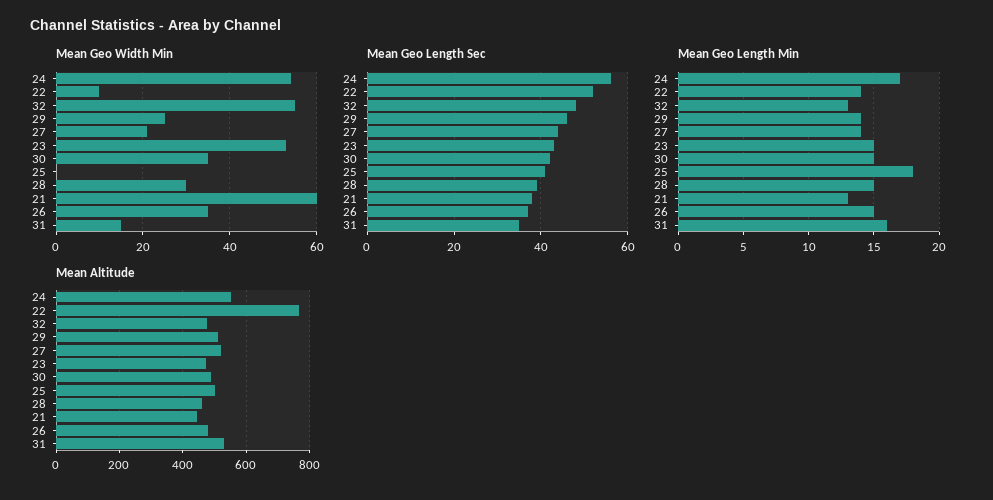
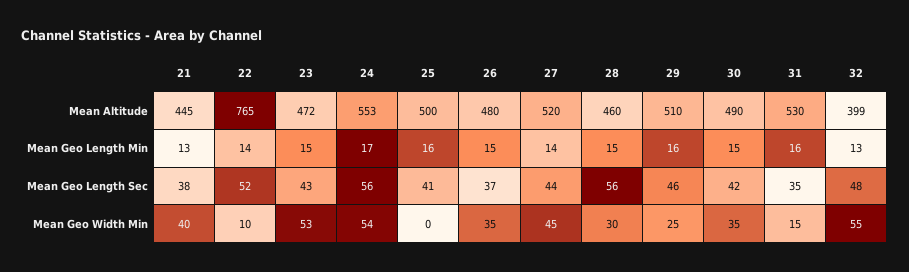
  {
    "Mean Geo Width Min": {
      "24": 54,
      "22": 10,
      "32": 55,
      "29": 25,
-     "27": 20,
+     "27": 45,
      "23": 53,
      "30": 35,
      "25": 0,
      "28": 30,
-     "21": 60,
+     "21": 40,
      "26": 35,
      "31": 15
    },
    "Mean Geo Length Sec": {
      "24": 56,
      "22": 52,
      "32": 48,
      "29": 46,
      "27": 44,
      "23": 43,
      "30": 42,
      "25": 41,
-     "28": 40,
+     "28": 56,
      "21": 38,
      "26": 37,
      "31": 35
    },
    "Mean Geo Length Min": {
      "24": 17,
      "22": 14,
      "32": 13,
-     "29": 14,
+     "29": 16,
      "27": 14,
      "23": 15,
      "30": 15,
-     "25": 18,
+     "25": 16,
      "28": 15,
      "21": 13,
      "26": 15,
      "31": 16
    },
    "Mean Altitude": {
      "24": 553,
      "22": 765,
-     "32": 480,
+     "32": 399,
      "29": 510,
      "27": 520,
      "23": 472,
      "30": 490,
      "25": 500,
      "28": 460,
      "21": 445,
      "26": 480,
      "31": 530
    }
  }

